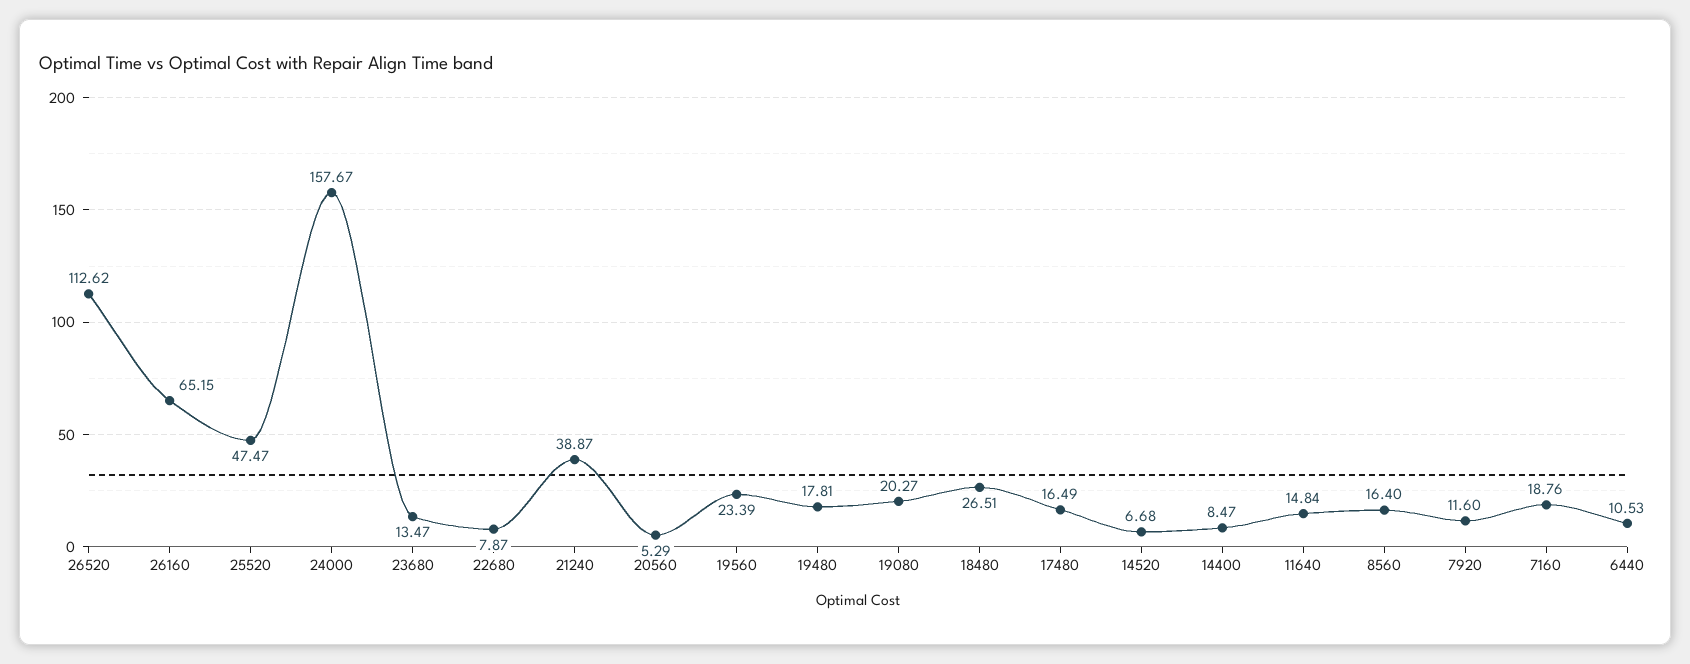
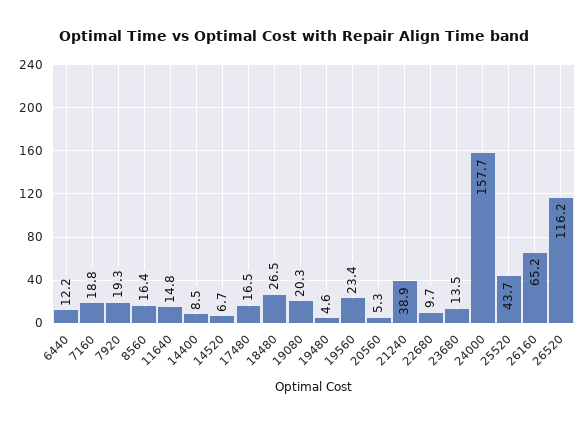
  {
-   "26520": 112.62,
+   "26520": 116.2,
    "26160": 65.15,
-   "25520": 47.47,
+   "25520": 43.7,
    "24000": 157.67,
    "23680": 13.47,
-   "22680": 7.87,
+   "22680": 9.7,
    "21240": 38.87,
    "20560": 5.29,
    "19560": 23.39,
-   "19480": 17.81,
+   "19480": 4.6,
    "19080": 20.27,
    "18480": 26.51,
    "17480": 16.49,
    "14520": 6.68,
    "14400": 8.47,
    "11640": 14.84,
    "8560": 16.4,
-   "7920": 11.6,
+   "7920": 19.3,
    "7160": 18.76,
-   "6440": 10.53
+   "6440": 12.2
  }

